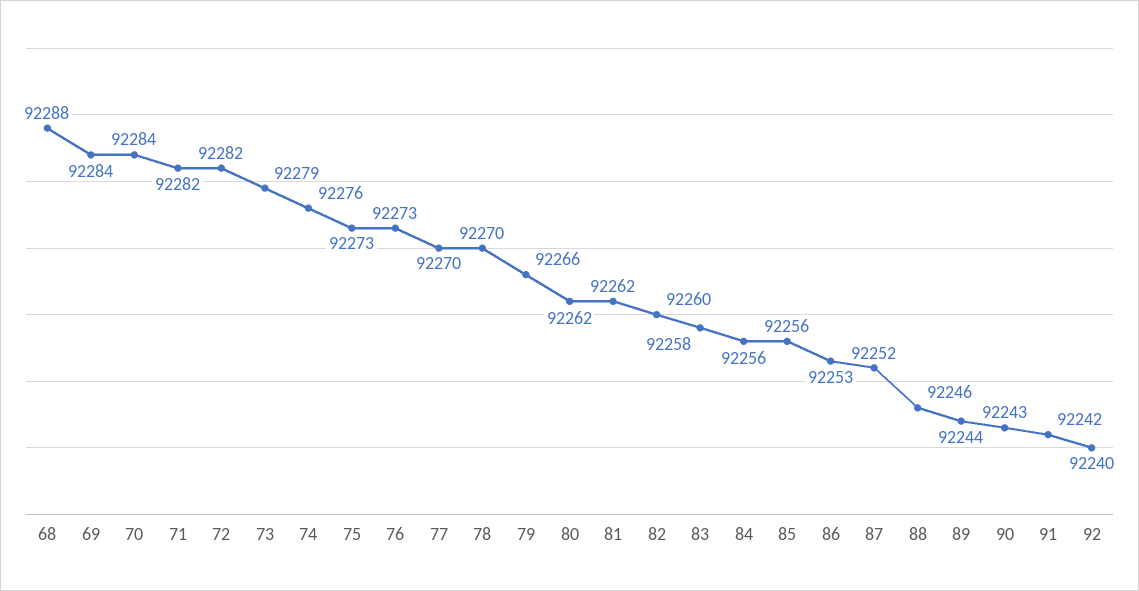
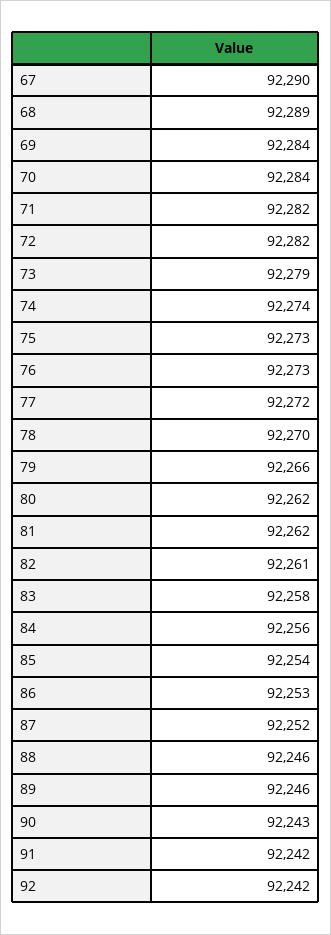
  {
-   "68": 92288,
+   "68": 92289,
    "69": 92284,
    "70": 92284,
    "71": 92282,
    "72": 92282,
    "73": 92279,
-   "74": 92276,
+   "74": 92274,
    "75": 92273,
    "76": 92273,
-   "77": 92270,
+   "77": 92272,
    "78": 92270,
    "79": 92266,
    "80": 92262,
    "81": 92262,
-   "82": 92260,
+   "82": 92261,
    "83": 92258,
    "84": 92256,
-   "85": 92256,
+   "85": 92254,
    "86": 92253,
    "87": 92252,
    "88": 92246,
-   "89": 92244,
+   "89": 92246,
    "90": 92243,
    "91": 92242,
-   "92": 92240
+   "92": 92242,
+   "67": 92290
  }

